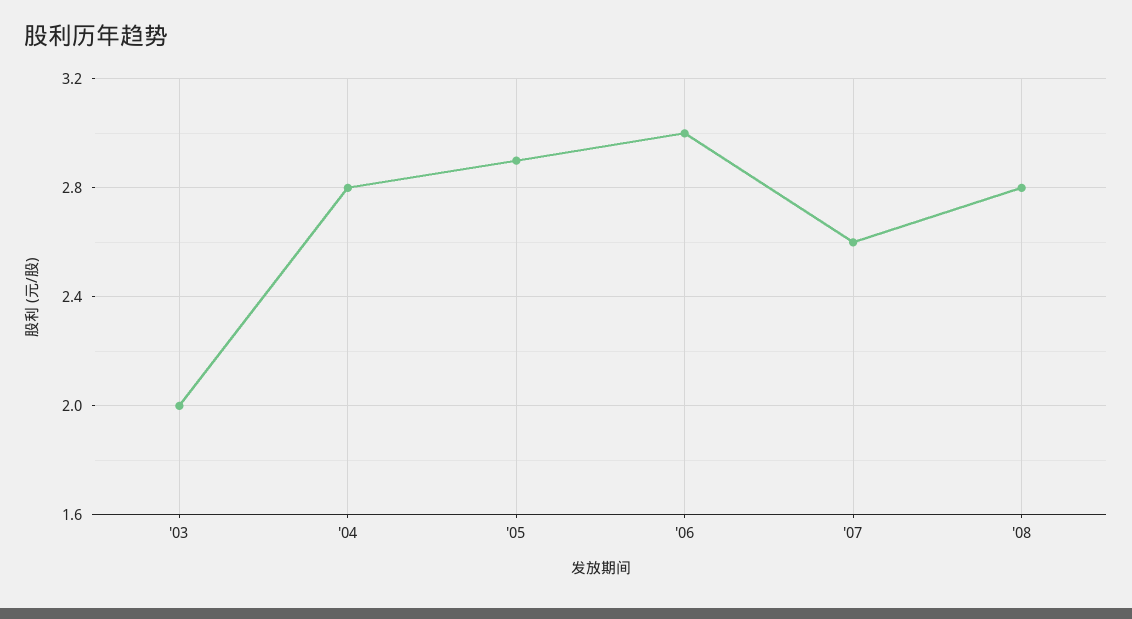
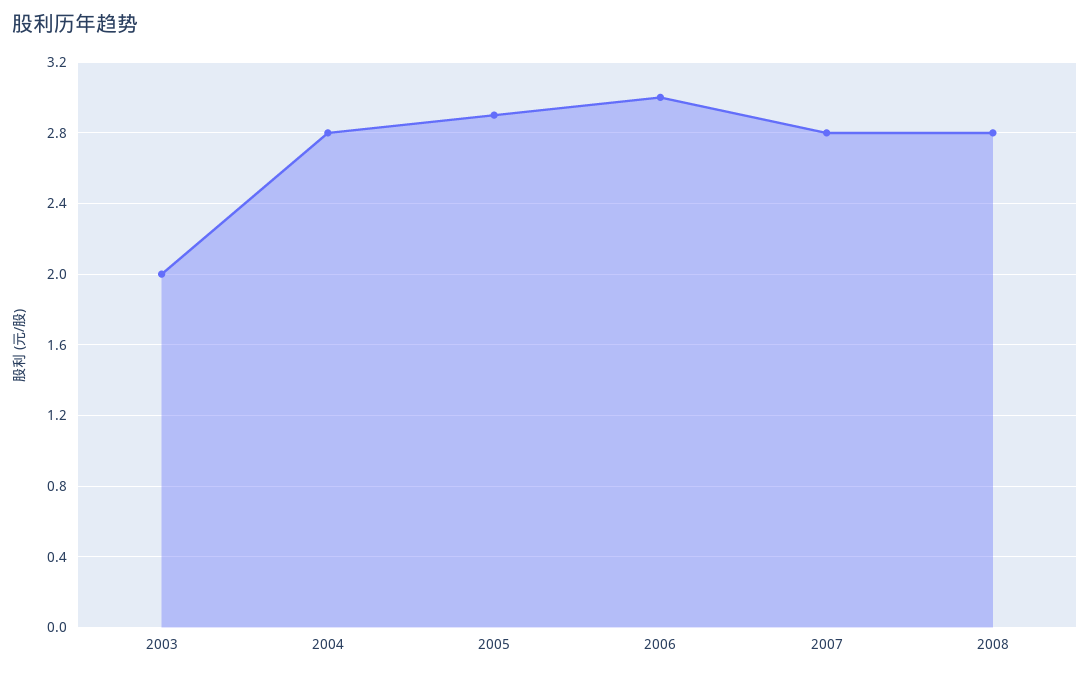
  {
    "'03": 2,
    "'04": 2.8,
    "'05": 2.9,
    "'06": 3,
-   "'07": 2.6,
+   "'07": 2.8,
    "'08": 2.8
  }

